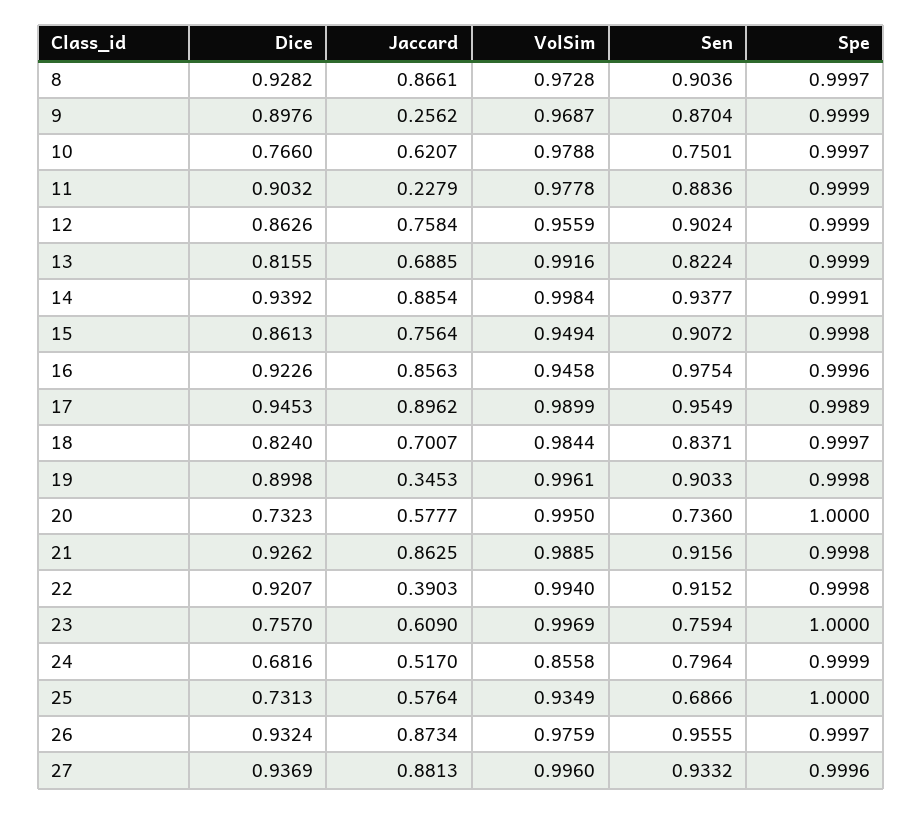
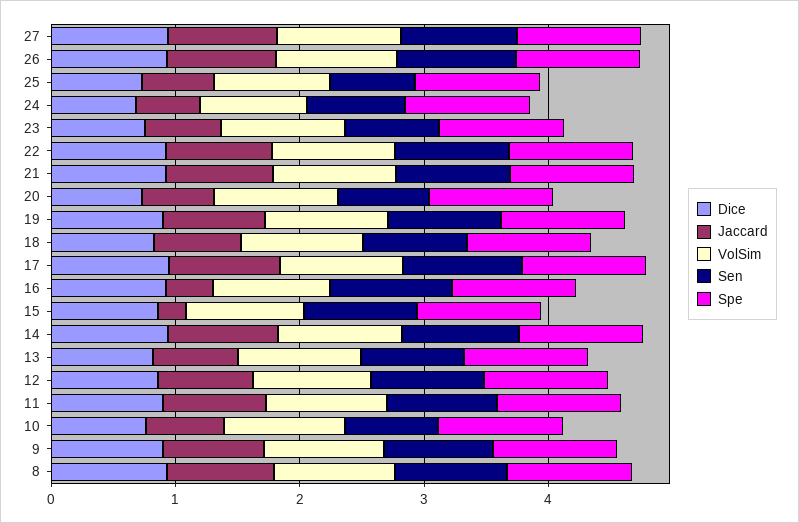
  {
    "Dice": {
      "8": 0.9282,
      "9": 0.8976,
      "10": 0.766,
      "11": 0.9032,
      "12": 0.8626,
      "13": 0.8155,
      "14": 0.9392,
      "15": 0.8613,
      "16": 0.9226,
      "17": 0.9453,
      "18": 0.824,
      "19": 0.8998,
      "20": 0.7323,
      "21": 0.9262,
      "22": 0.9207,
      "23": 0.757,
      "24": 0.6816,
      "25": 0.7313,
      "26": 0.9324,
      "27": 0.9369
    },
    "Jaccard": {
      "8": 0.8661,
-     "9": 0.2562,
+     "9": 0.8,
      "10": 0.6207,
-     "11": 0.2279,
+     "11": 0.8,
      "12": 0.7584,
      "13": 0.6885,
      "14": 0.8854,
-     "15": 0.7564,
+     "15": 0.2,
-     "16": 0.8563,
+     "16": 0.4,
      "17": 0.8962,
      "18": 0.7007,
-     "19": 0.3453,
+     "19": 0.8,
      "20": 0.5777,
      "21": 0.8625,
-     "22": 0.3903,
+     "22": 0.8,
      "23": 0.609,
      "24": 0.517,
      "25": 0.5764,
      "26": 0.8734,
      "27": 0.8813
    },
    "VolSim": {
      "8": 0.9728,
      "9": 0.9687,
      "10": 0.9788,
      "11": 0.9778,
      "12": 0.9559,
      "13": 0.9916,
      "14": 0.9984,
      "15": 0.9494,
      "16": 0.9458,
      "17": 0.9899,
      "18": 0.9844,
      "19": 0.9961,
      "20": 0.995,
      "21": 0.9885,
      "22": 0.994,
      "23": 0.9969,
      "24": 0.8558,
      "25": 0.9349,
      "26": 0.9759,
      "27": 0.996
    },
    "Sen": {
      "8": 0.9036,
      "9": 0.8704,
      "10": 0.7501,
      "11": 0.8836,
      "12": 0.9024,
      "13": 0.8224,
      "14": 0.9377,
      "15": 0.9072,
      "16": 0.9754,
      "17": 0.9549,
      "18": 0.8371,
      "19": 0.9033,
      "20": 0.736,
      "21": 0.9156,
      "22": 0.9152,
      "23": 0.7594,
      "24": 0.7964,
      "25": 0.6866,
      "26": 0.9555,
      "27": 0.9332
    },
    "Spe": {
      "8": 0.9997,
      "9": 0.9999,
      "10": 0.9997,
      "11": 0.9999,
      "12": 0.9999,
      "13": 0.9999,
      "14": 0.9991,
      "15": 0.9998,
      "16": 0.9996,
      "17": 0.9989,
      "18": 0.9997,
      "19": 0.9998,
      "20": 1,
      "21": 0.9998,
      "22": 0.9998,
      "23": 1,
      "24": 0.9999,
      "25": 1,
      "26": 0.9997,
      "27": 0.9996
    }
  }

